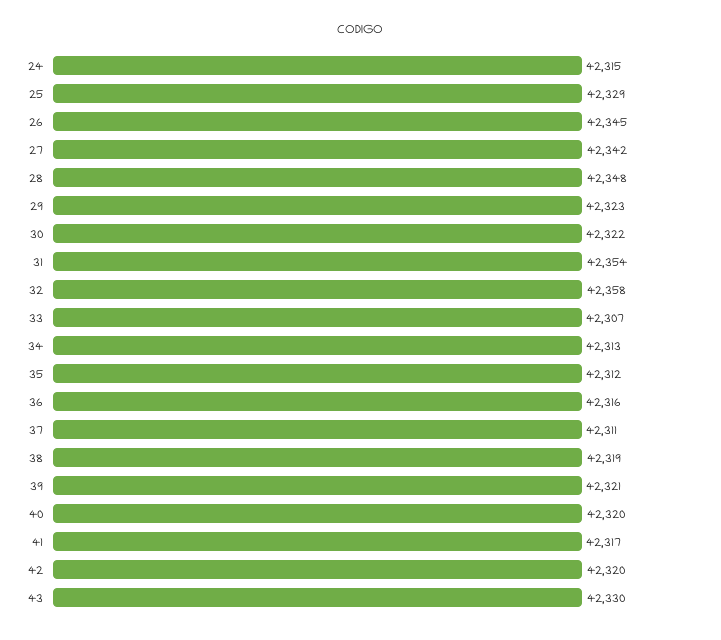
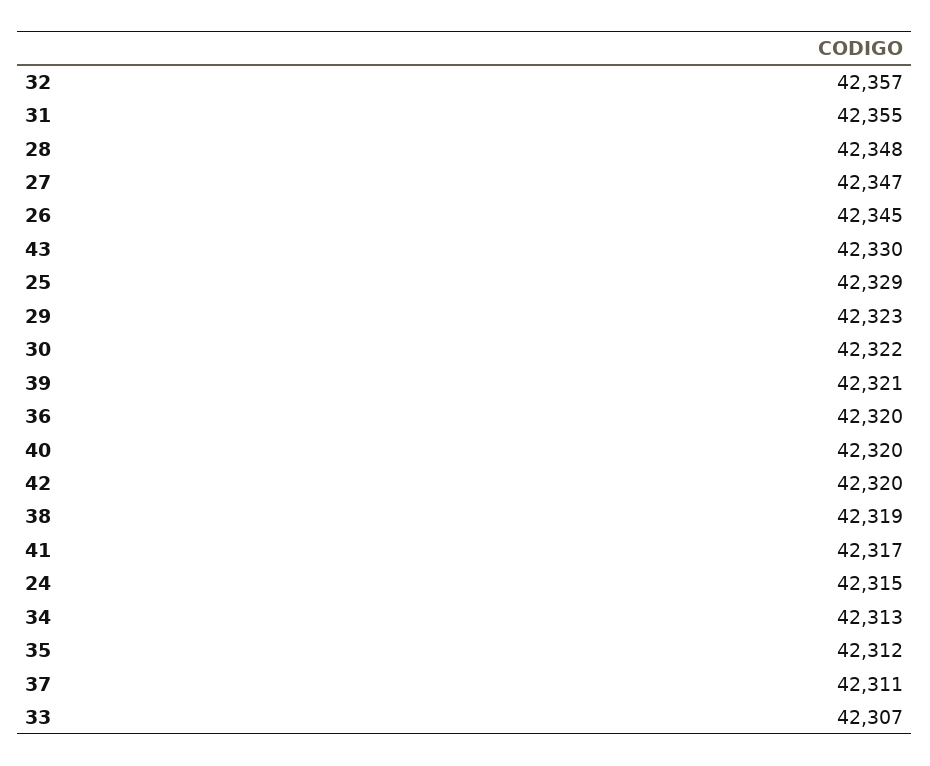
  {
    "24": 42315,
    "25": 42329,
    "26": 42345,
-   "27": 42342,
+   "27": 42347,
    "28": 42348,
    "29": 42323,
    "30": 42322,
-   "31": 42354,
+   "31": 42355,
-   "32": 42358,
+   "32": 42357,
    "33": 42307,
    "34": 42313,
    "35": 42312,
-   "36": 42316,
+   "36": 42320,
    "37": 42311,
    "38": 42319,
    "39": 42321,
    "40": 42320,
    "41": 42317,
    "42": 42320,
    "43": 42330
  }

